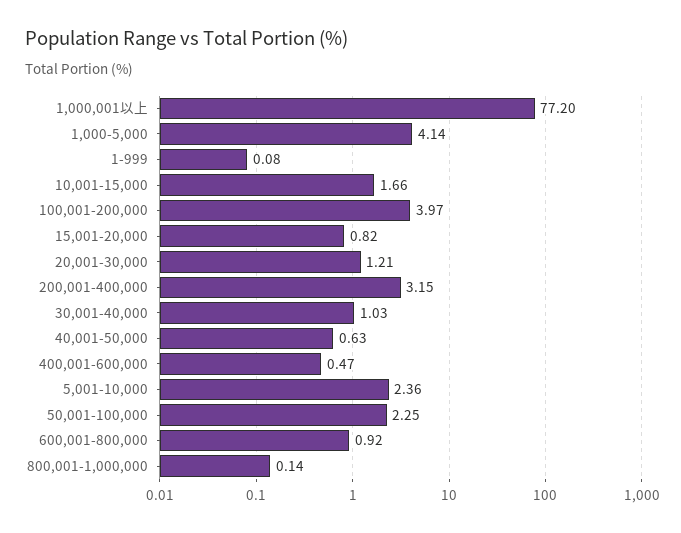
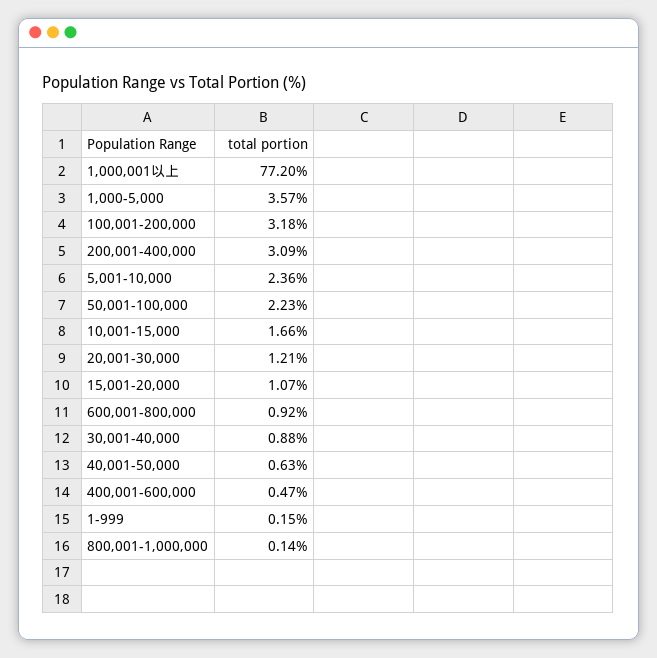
  {
    "1,000,001以上": 77.2,
-   "1,000-5,000": 4.14,
+   "1,000-5,000": 3.57,
-   "1-999": 0.08,
+   "1-999": 0.15,
    "10,001-15,000": 1.66,
-   "100,001-200,000": 3.97,
+   "100,001-200,000": 3.18,
-   "15,001-20,000": 0.82,
+   "15,001-20,000": 1.07,
    "20,001-30,000": 1.21,
-   "200,001-400,000": 3.15,
+   "200,001-400,000": 3.09,
-   "30,001-40,000": 1.03,
+   "30,001-40,000": 0.88,
    "40,001-50,000": 0.63,
    "400,001-600,000": 0.47,
    "5,001-10,000": 2.36,
-   "50,001-100,000": 2.25,
+   "50,001-100,000": 2.23,
    "600,001-800,000": 0.92,
    "800,001-1,000,000": 0.14
  }

